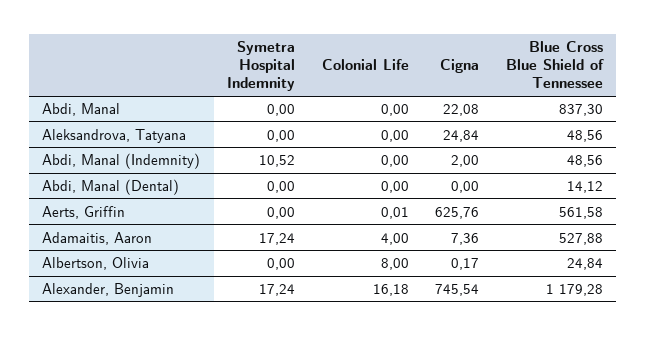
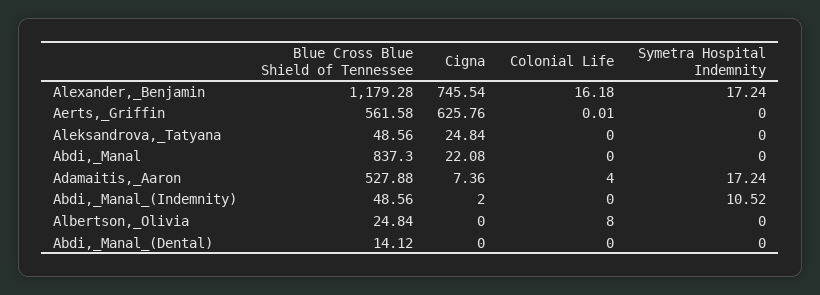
  {
    "Symetra Hospital Indemnity": {
      "Abdi, Manal": 0,
      "Aleksandrova, Tatyana": 0,
      "Abdi, Manal (Indemnity)": 10.52,
      "Abdi, Manal (Dental)": 0,
      "Aerts, Griffin": 0,
      "Adamaitis, Aaron": 17.24,
      "Albertson, Olivia": 0,
      "Alexander, Benjamin": 17.24
    },
    "Colonial Life": {
      "Abdi, Manal": 0,
      "Aleksandrova, Tatyana": 0,
      "Abdi, Manal (Indemnity)": 0,
      "Abdi, Manal (Dental)": 0,
      "Aerts, Griffin": 0.01,
      "Adamaitis, Aaron": 4,
      "Albertson, Olivia": 8,
      "Alexander, Benjamin": 16.18
    },
    "Cigna": {
      "Abdi, Manal": 22.08,
      "Aleksandrova, Tatyana": 24.84,
      "Abdi, Manal (Indemnity)": 2,
      "Abdi, Manal (Dental)": 0,
      "Aerts, Griffin": 625.76,
      "Adamaitis, Aaron": 7.36,
-     "Albertson, Olivia": 0.17,
+     "Albertson, Olivia": 0,
      "Alexander, Benjamin": 745.54
    },
    "Blue Cross Blue Shield of Tennessee": {
      "Abdi, Manal": 837.3,
      "Aleksandrova, Tatyana": 48.56,
      "Abdi, Manal (Indemnity)": 48.56,
      "Abdi, Manal (Dental)": 14.12,
      "Aerts, Griffin": 561.58,
      "Adamaitis, Aaron": 527.88,
      "Albertson, Olivia": 24.84,
      "Alexander, Benjamin": 1179.28
    }
  }

